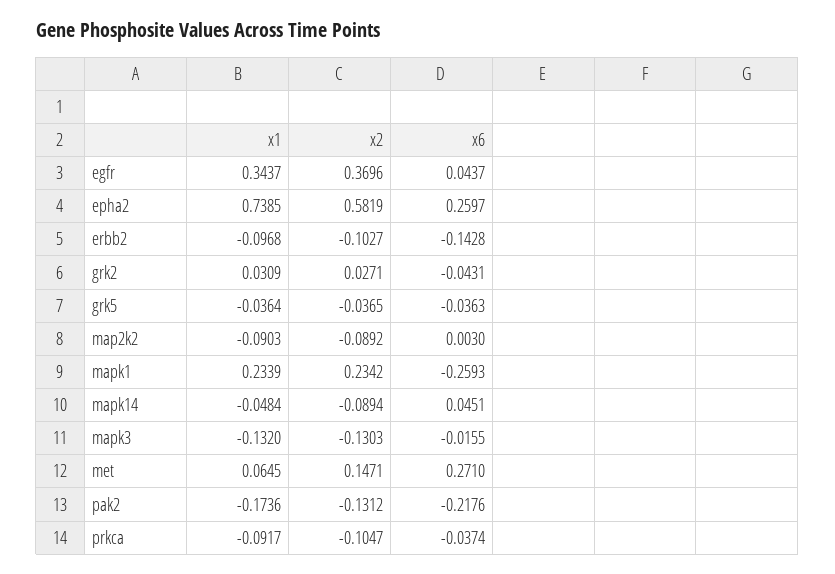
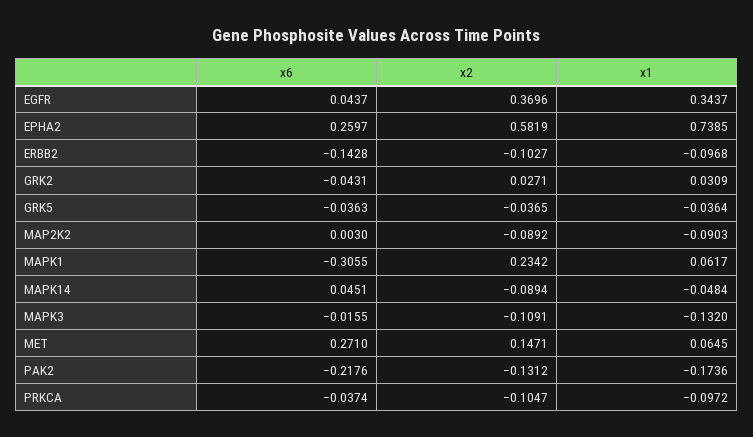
  {
    "x1": {
      "egfr": 0.3437,
      "epha2": 0.7385,
      "erbb2": -0.0968,
      "grk2": 0.0309,
      "grk5": -0.0364,
      "map2k2": -0.0903,
-     "mapk1": 0.2339,
+     "mapk1": 0.0617,
      "mapk14": -0.0484,
      "mapk3": -0.132,
      "met": 0.0645,
      "pak2": -0.1736,
-     "prkca": -0.0917
+     "prkca": -0.0972
    },
    "x2": {
      "egfr": 0.3696,
      "epha2": 0.5819,
      "erbb2": -0.1027,
      "grk2": 0.0271,
      "grk5": -0.0365,
      "map2k2": -0.0892,
      "mapk1": 0.2342,
      "mapk14": -0.0894,
-     "mapk3": -0.1303,
+     "mapk3": -0.1091,
      "met": 0.1471,
      "pak2": -0.1312,
      "prkca": -0.1047
    },
    "x6": {
      "egfr": 0.0437,
      "epha2": 0.2597,
      "erbb2": -0.1428,
      "grk2": -0.0431,
      "grk5": -0.0363,
      "map2k2": 0.003,
-     "mapk1": -0.2593,
+     "mapk1": -0.3055,
      "mapk14": 0.0451,
      "mapk3": -0.0155,
      "met": 0.271,
      "pak2": -0.2176,
      "prkca": -0.0374
    }
  }

